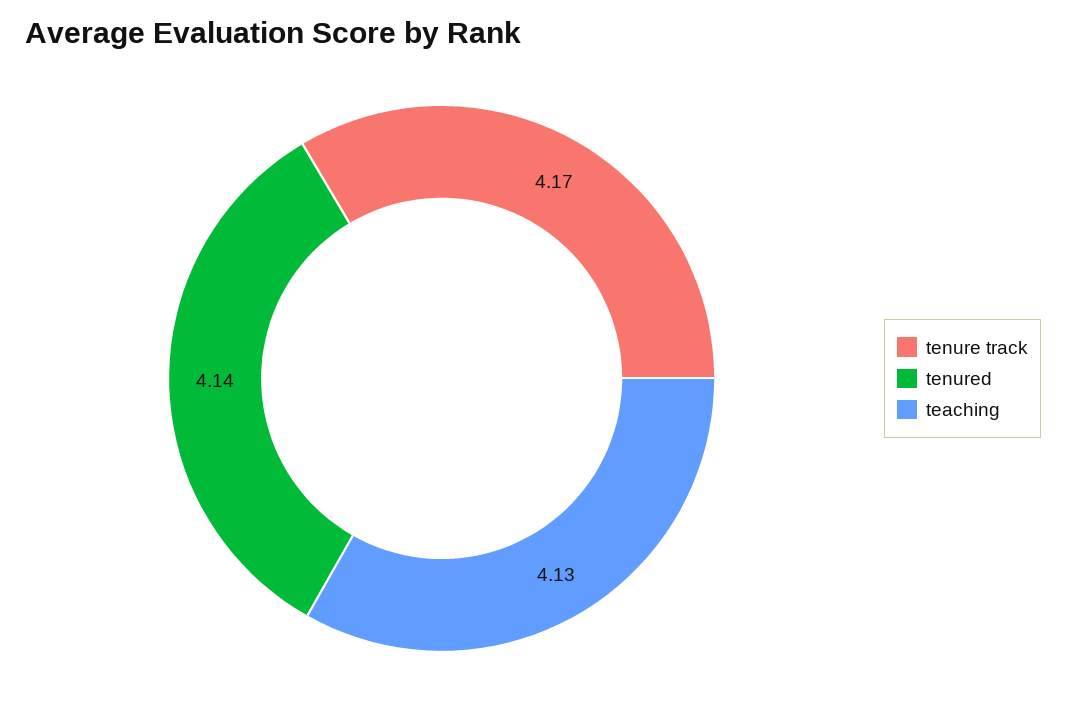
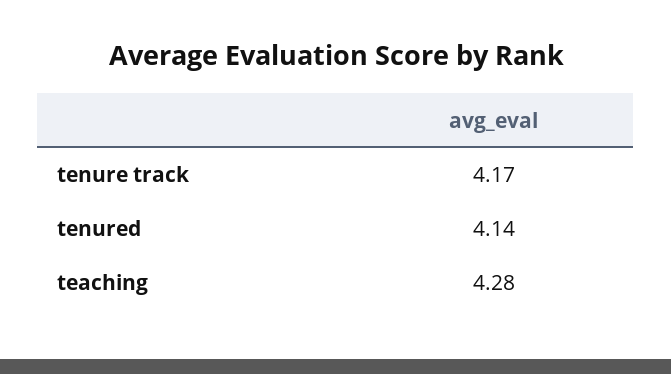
  {
    "tenure track": 4.17,
    "tenured": 4.14,
-   "teaching": 4.13
+   "teaching": 4.28
  }

